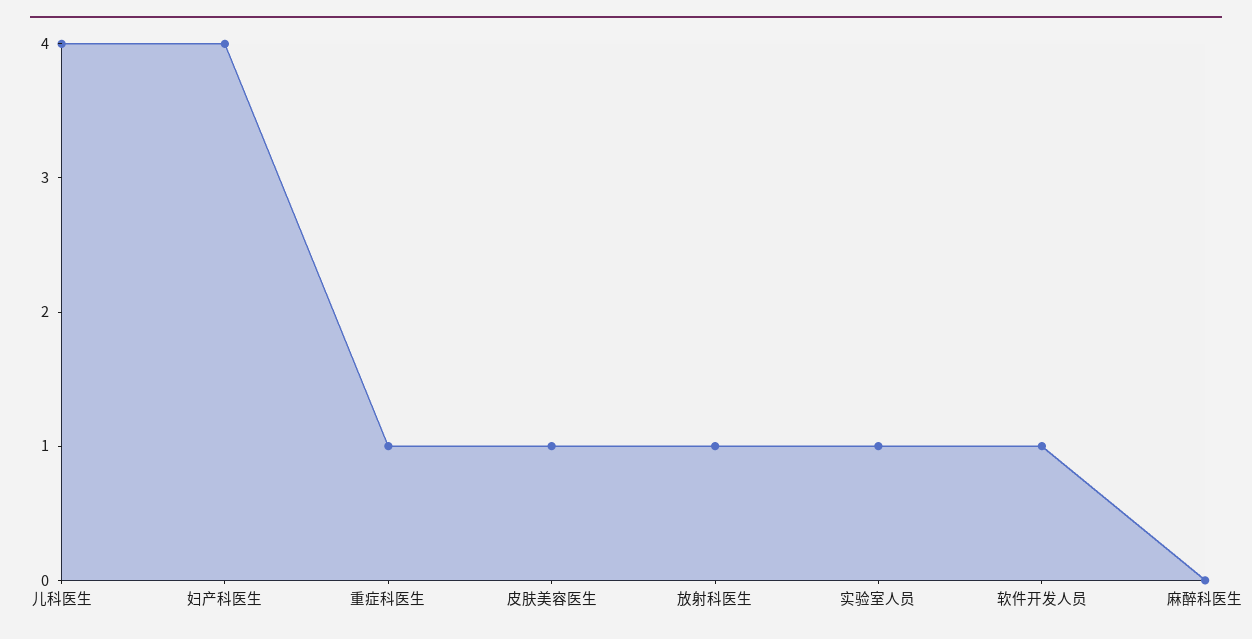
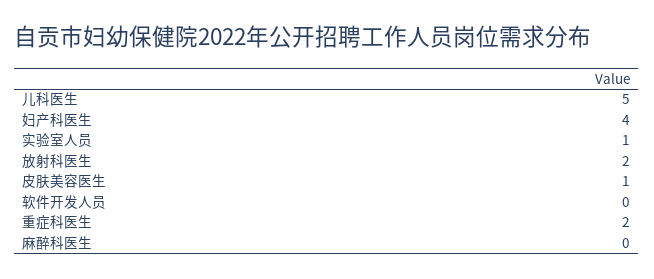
  {
-   "儿科医生": 4,
+   "儿科医生": 5,
    "妇产科医生": 4,
-   "重症科医生": 1,
+   "重症科医生": 2,
    "皮肤美容医生": 1,
-   "放射科医生": 1,
+   "放射科医生": 2,
    "实验室人员": 1,
-   "软件开发人员": 1,
+   "软件开发人员": 0,
    "麻醉科医生": 0
  }

